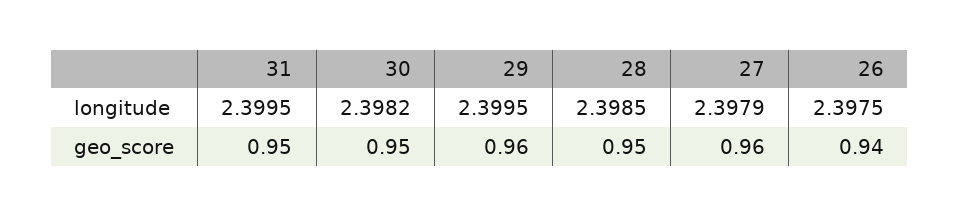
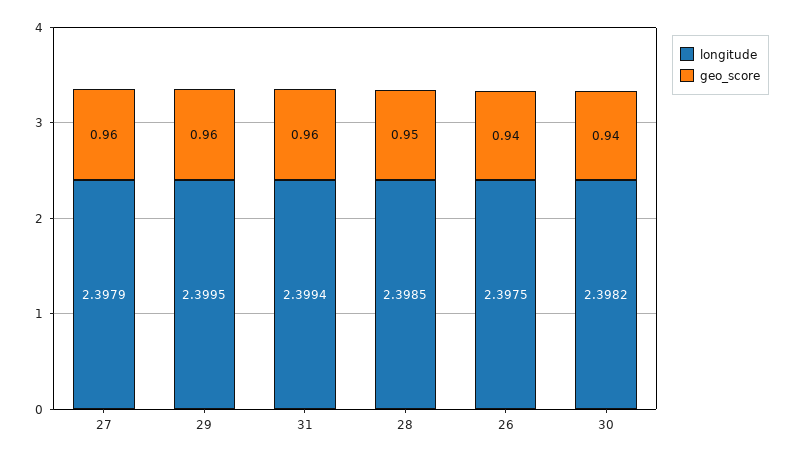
  {
    "longitude": {
-     "31": 2.3995,
+     "31": 2.3994,
      "30": 2.3982,
      "29": 2.3995,
      "28": 2.3985,
      "27": 2.3979,
      "26": 2.3975
    },
    "geo_score": {
-     "31": 0.95,
+     "31": 0.96,
-     "30": 0.95,
+     "30": 0.94,
      "29": 0.96,
      "28": 0.95,
      "27": 0.96,
      "26": 0.94
    }
  }

